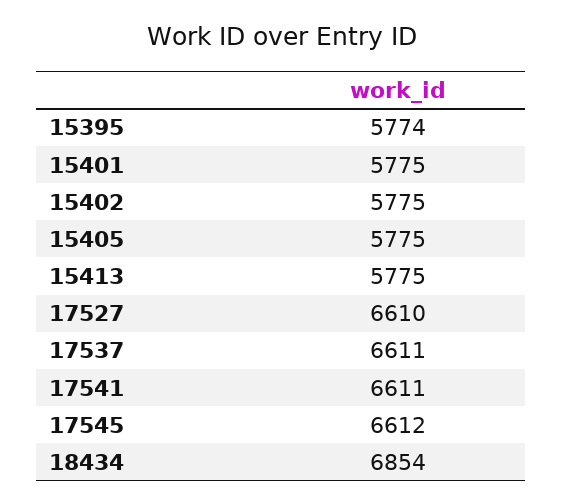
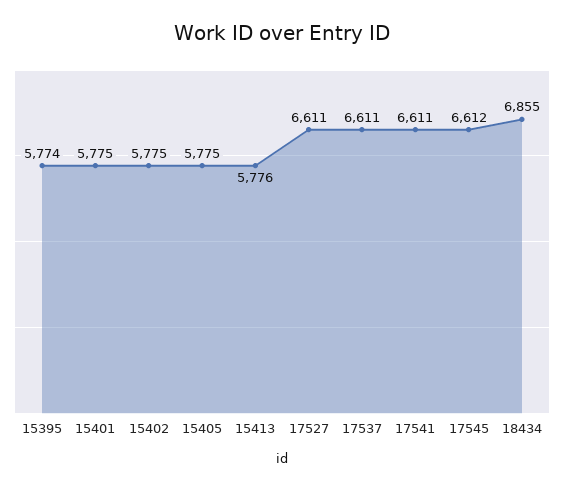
  {
    "15395": 5774,
    "15401": 5775,
    "15402": 5775,
    "15405": 5775,
-   "15413": 5775,
+   "15413": 5776,
-   "17527": 6610,
+   "17527": 6611,
    "17537": 6611,
    "17541": 6611,
    "17545": 6612,
-   "18434": 6854
+   "18434": 6855
  }

